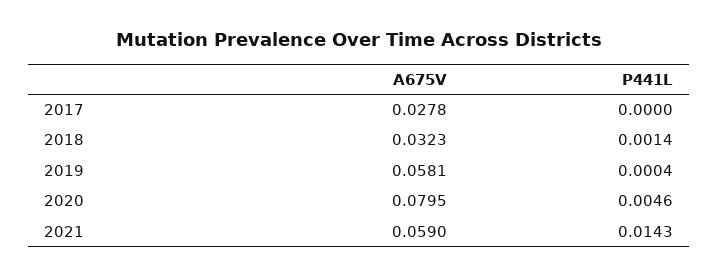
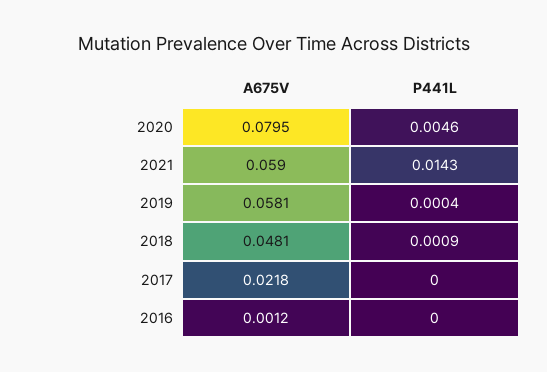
  {
    "A675V": {
-     "2017": 0.0278,
+     "2017": 0.0218,
-     "2018": 0.0323,
+     "2018": 0.0481,
      "2019": 0.0581,
      "2020": 0.0795,
-     "2021": 0.059
+     "2021": 0.059,
+     "2016": 0.0012
    },
    "P441L": {
      "2017": 0,
-     "2018": 0.0014,
+     "2018": 0.0009,
      "2019": 0.0004,
      "2020": 0.0046,
-     "2021": 0.0143
+     "2021": 0.0143,
+     "2016": 0
    }
  }

